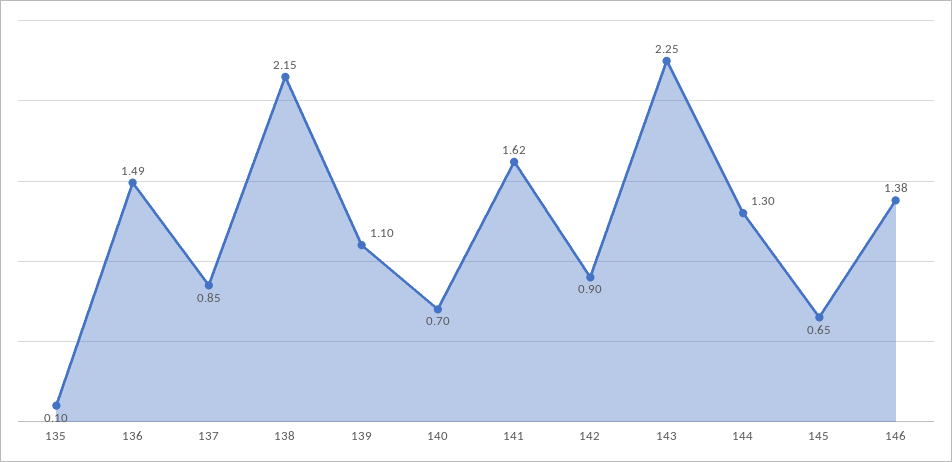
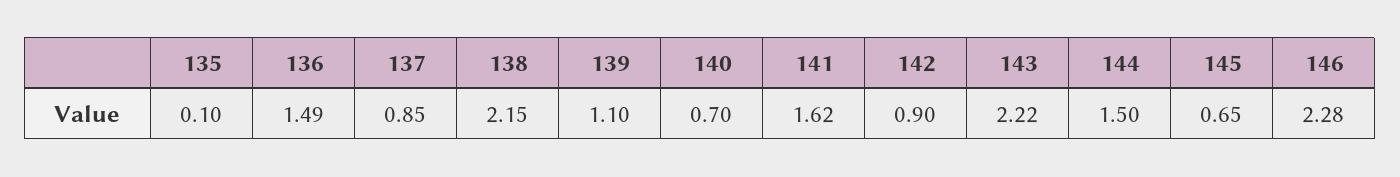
  {
    "135": 0.1,
    "136": 1.49,
    "137": 0.85,
    "138": 2.15,
    "139": 1.1,
    "140": 0.7,
    "141": 1.62,
    "142": 0.9,
-   "143": 2.25,
+   "143": 2.22,
-   "144": 1.3,
+   "144": 1.5,
    "145": 0.65,
-   "146": 1.38
+   "146": 2.28
  }

